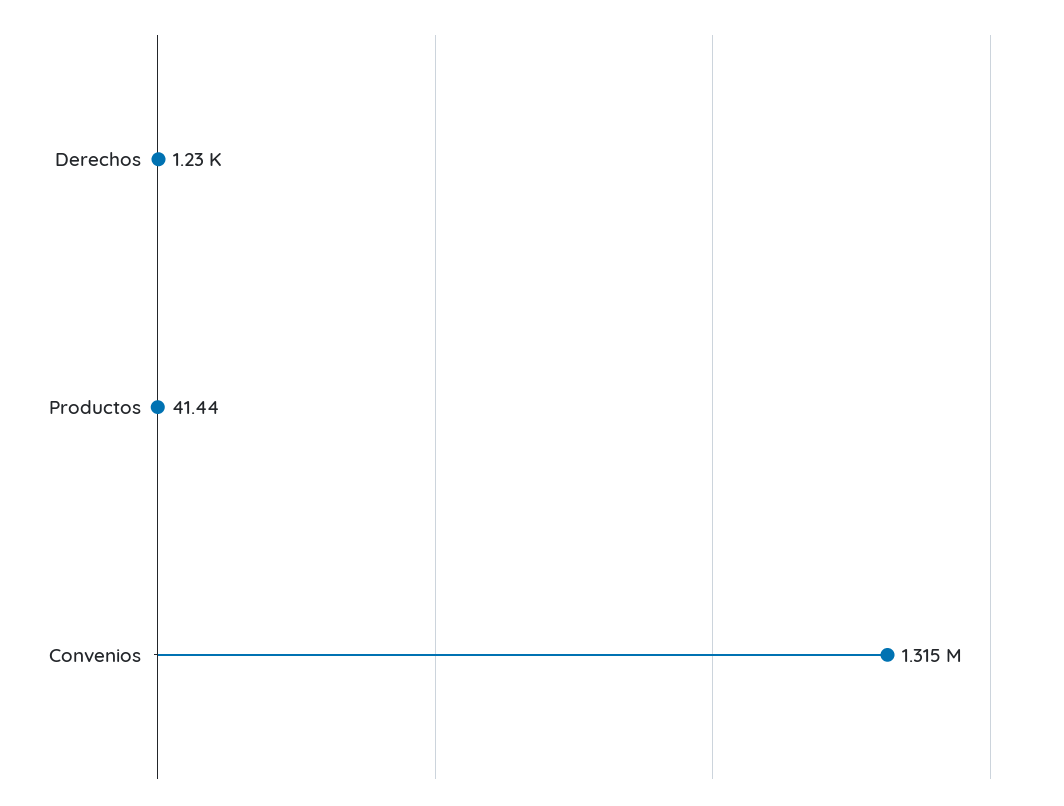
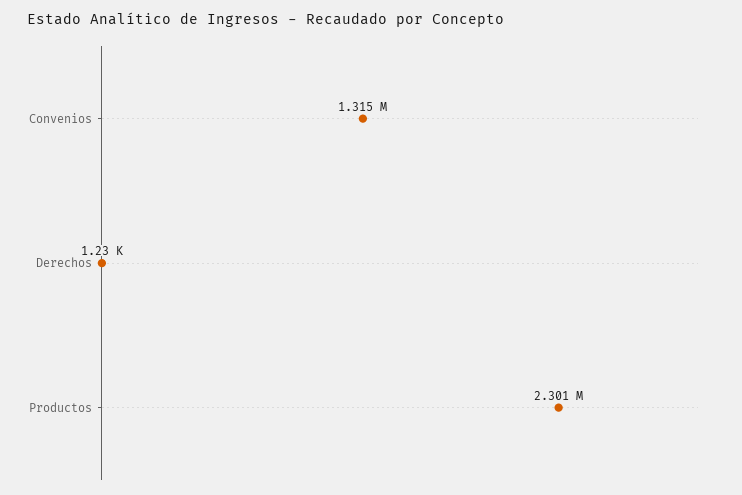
  {
    "Derechos": 1230,
-   "Productos": 41.44,
+   "Productos": 2301000,
    "Convenios": 1315000
  }

